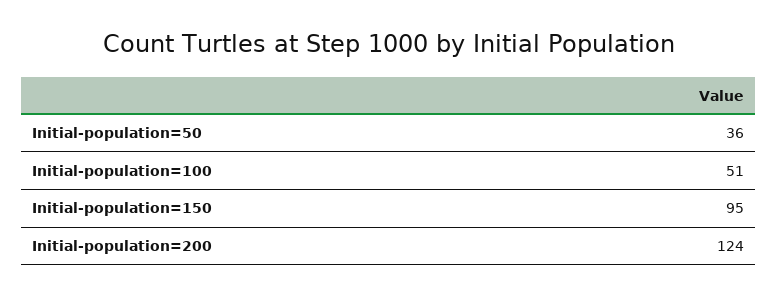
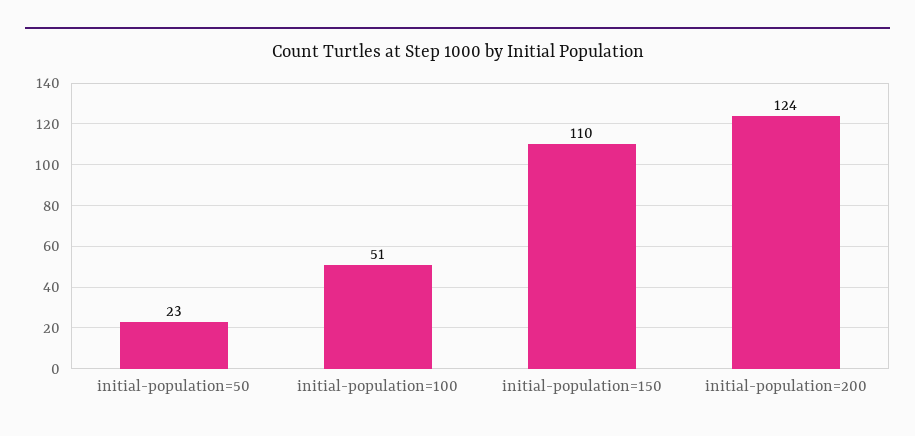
  {
-   "Initial-population=50": 36,
+   "Initial-population=50": 23,
    "Initial-population=100": 51,
-   "Initial-population=150": 95,
+   "Initial-population=150": 110,
    "Initial-population=200": 124
  }

